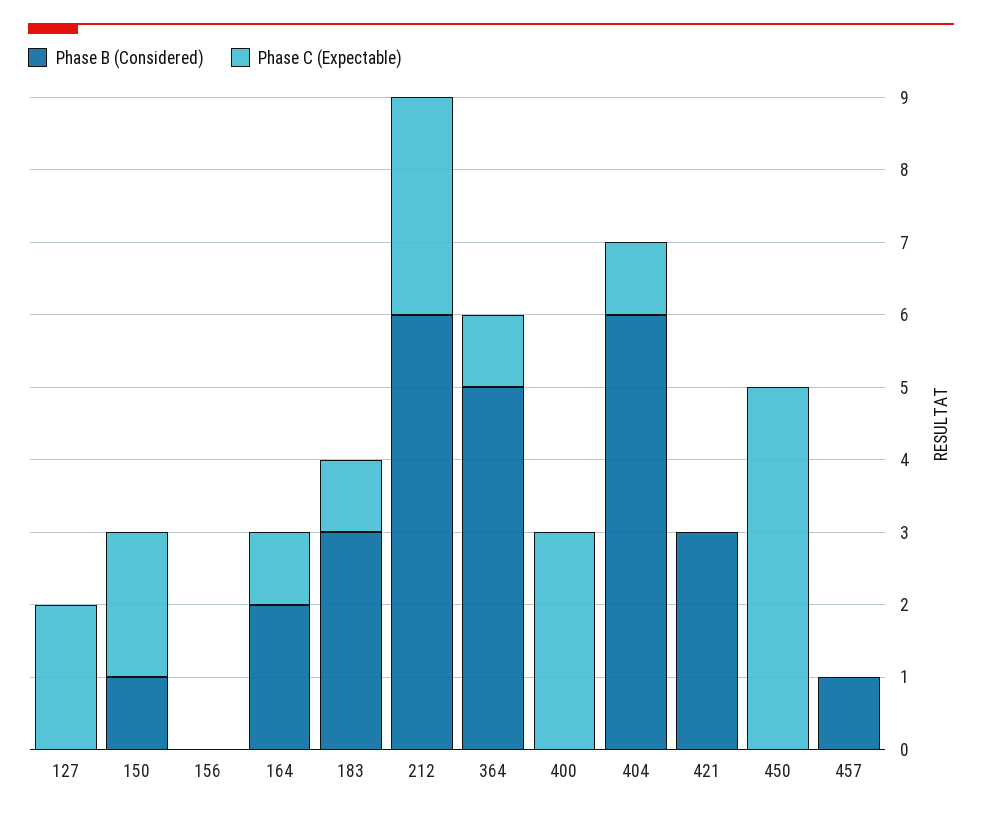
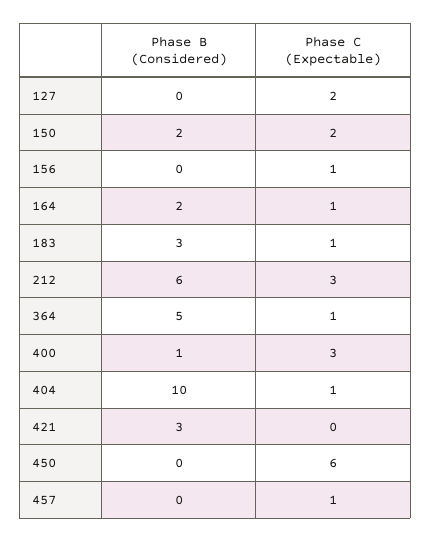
  {
    "Phase B (Considered)": {
      "127": 0,
-     "150": 1,
+     "150": 2,
      "156": 0,
      "164": 2,
      "183": 3,
      "212": 6,
      "364": 5,
-     "400": 0,
+     "400": 1,
-     "404": 6,
+     "404": 10,
      "421": 3,
      "450": 0,
-     "457": 1
+     "457": 0
    },
    "Phase C (Expectable)": {
      "127": 2,
      "150": 2,
-     "156": 0,
+     "156": 1,
      "164": 1,
      "183": 1,
      "212": 3,
      "364": 1,
      "400": 3,
      "404": 1,
      "421": 0,
-     "450": 5,
+     "450": 6,
-     "457": 0
+     "457": 1
    }
  }

